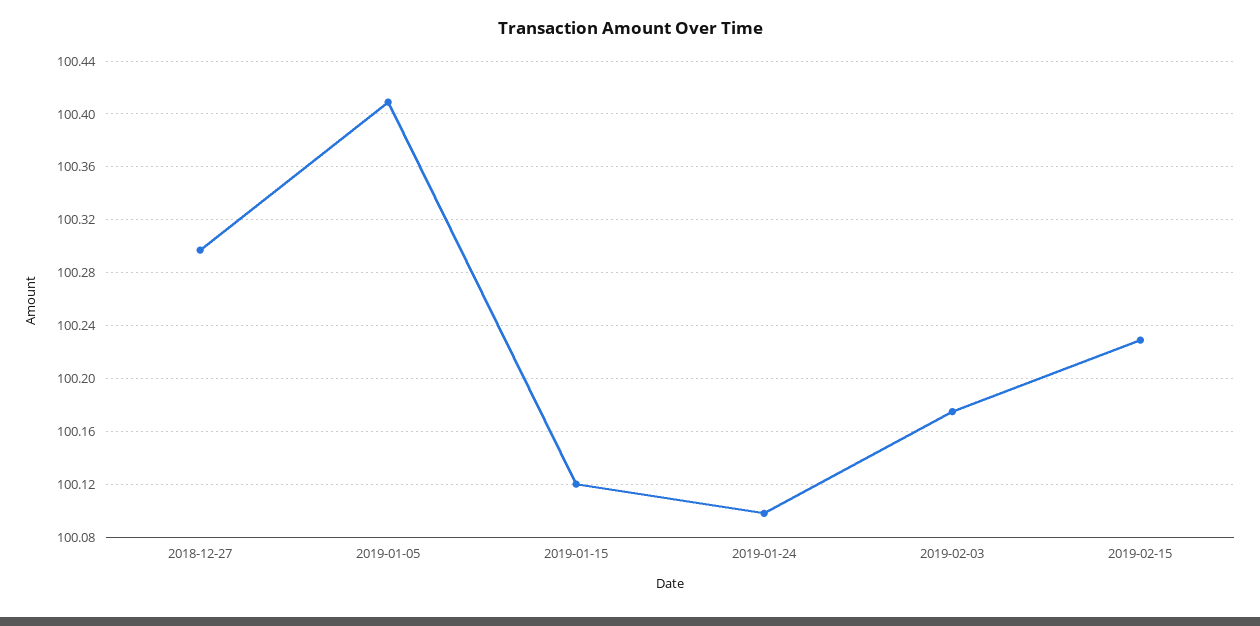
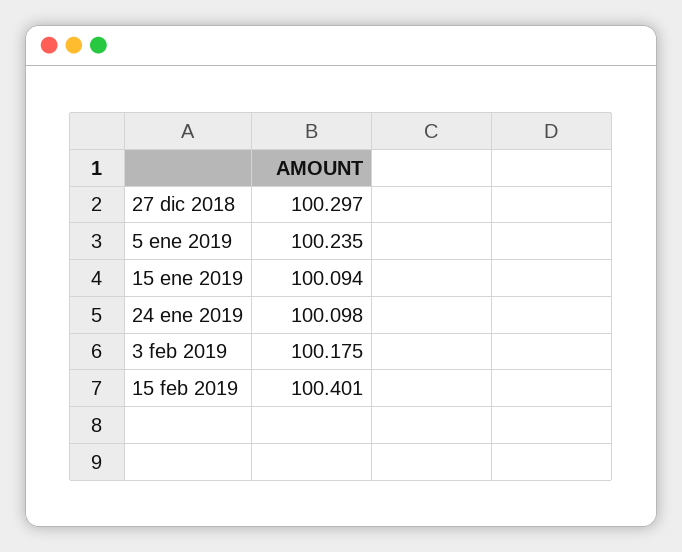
  {
    "2018-12-27": 100.297,
-   "2019-01-05": 100.41,
+   "2019-01-05": 100.235,
-   "2019-01-15": 100.12,
+   "2019-01-15": 100.094,
    "2019-01-24": 100.098,
    "2019-02-03": 100.175,
-   "2019-02-15": 100.23
+   "2019-02-15": 100.401
  }

